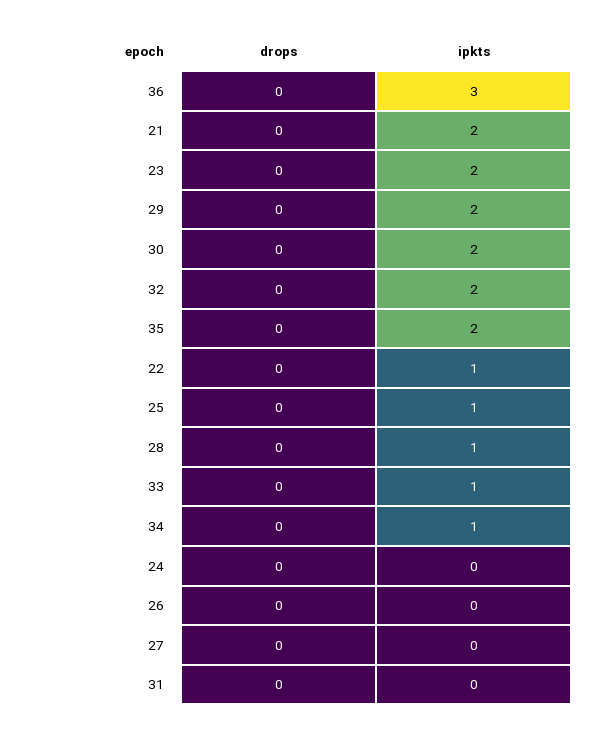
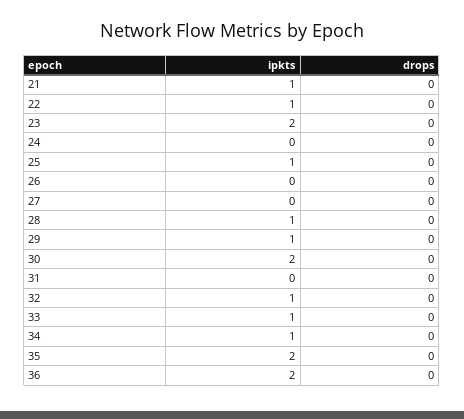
  {
    "drops": {
      "36": 0,
      "21": 0,
      "23": 0,
      "29": 0,
      "30": 0,
      "32": 0,
      "35": 0,
      "22": 0,
      "25": 0,
      "28": 0,
      "33": 0,
      "34": 0,
      "24": 0,
      "26": 0,
      "27": 0,
      "31": 0
    },
    "ipkts": {
-     "36": 3,
+     "36": 2,
-     "21": 2,
+     "21": 1,
      "23": 2,
-     "29": 2,
+     "29": 1,
      "30": 2,
-     "32": 2,
+     "32": 1,
      "35": 2,
      "22": 1,
      "25": 1,
      "28": 1,
      "33": 1,
      "34": 1,
      "24": 0,
      "26": 0,
      "27": 0,
      "31": 0
    }
  }

